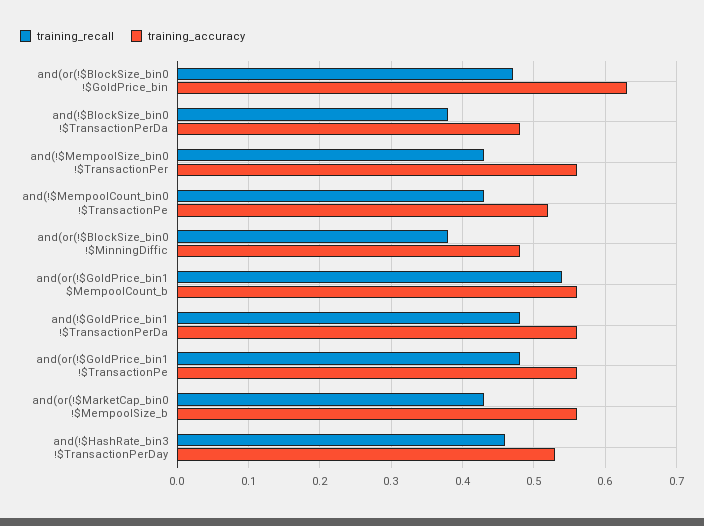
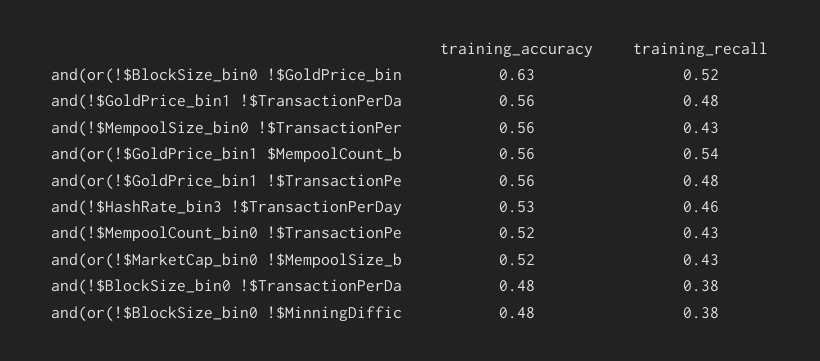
  {
    "training_recall": {
-     "and(or(!$BlockSize_bin0 !$GoldPrice_bin": 0.47,
+     "and(or(!$BlockSize_bin0 !$GoldPrice_bin": 0.52,
      "and(!$BlockSize_bin0 !$TransactionPerDa": 0.38,
      "and(!$MempoolSize_bin0 !$TransactionPer": 0.43,
      "and(!$MempoolCount_bin0 !$TransactionPe": 0.43,
      "and(or(!$BlockSize_bin0 !$MinningDiffic": 0.38,
      "and(or(!$GoldPrice_bin1 $MempoolCount_b": 0.54,
      "and(!$GoldPrice_bin1 !$TransactionPerDa": 0.48,
      "and(or(!$GoldPrice_bin1 !$TransactionPe": 0.48,
      "and(or(!$MarketCap_bin0 !$MempoolSize_b": 0.43,
      "and(!$HashRate_bin3 !$TransactionPerDay": 0.46
    },
    "training_accuracy": {
      "and(or(!$BlockSize_bin0 !$GoldPrice_bin": 0.63,
      "and(!$BlockSize_bin0 !$TransactionPerDa": 0.48,
      "and(!$MempoolSize_bin0 !$TransactionPer": 0.56,
      "and(!$MempoolCount_bin0 !$TransactionPe": 0.52,
      "and(or(!$BlockSize_bin0 !$MinningDiffic": 0.48,
      "and(or(!$GoldPrice_bin1 $MempoolCount_b": 0.56,
      "and(!$GoldPrice_bin1 !$TransactionPerDa": 0.56,
      "and(or(!$GoldPrice_bin1 !$TransactionPe": 0.56,
-     "and(or(!$MarketCap_bin0 !$MempoolSize_b": 0.56,
+     "and(or(!$MarketCap_bin0 !$MempoolSize_b": 0.52,
      "and(!$HashRate_bin3 !$TransactionPerDay": 0.53
    }
  }

